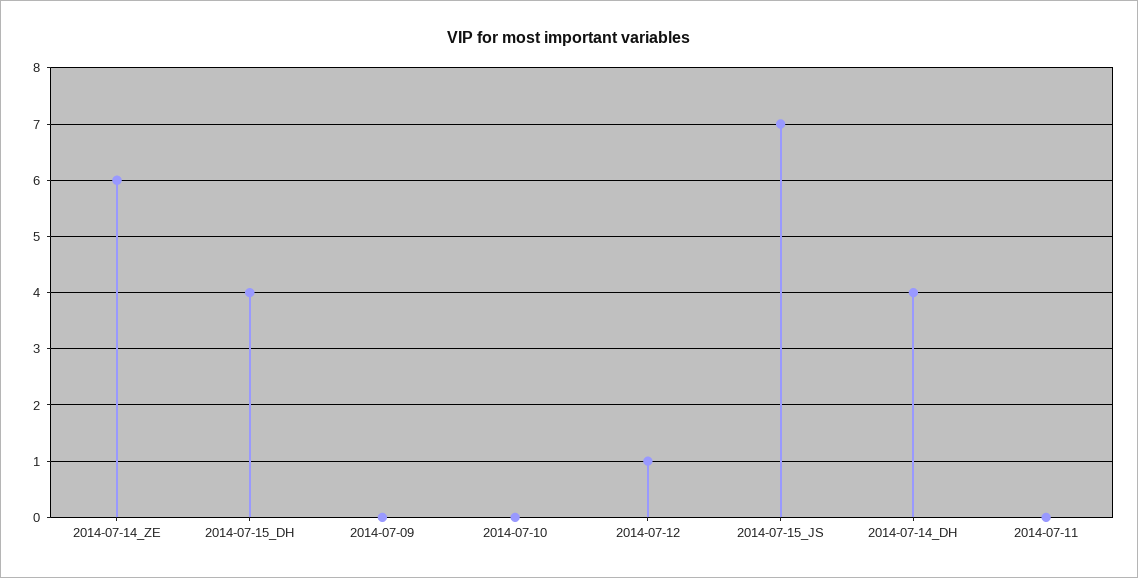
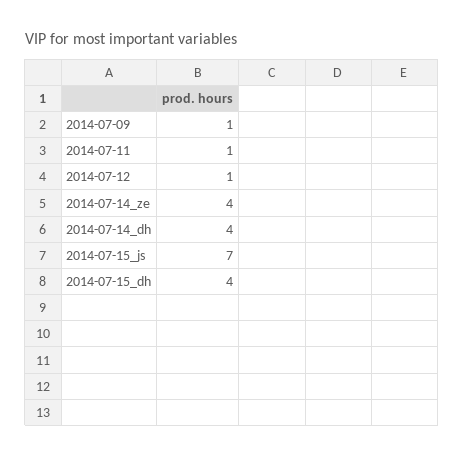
  {
-   "2014-07-14_ZE": 6,
+   "2014-07-14_ZE": 4,
    "2014-07-15_DH": 4,
-   "2014-07-09": 0,
+   "2014-07-09": 1,
-   "2014-07-10": 0,
    "2014-07-12": 1,
    "2014-07-15_JS": 7,
    "2014-07-14_DH": 4,
-   "2014-07-11": 0
+   "2014-07-11": 1
  }

